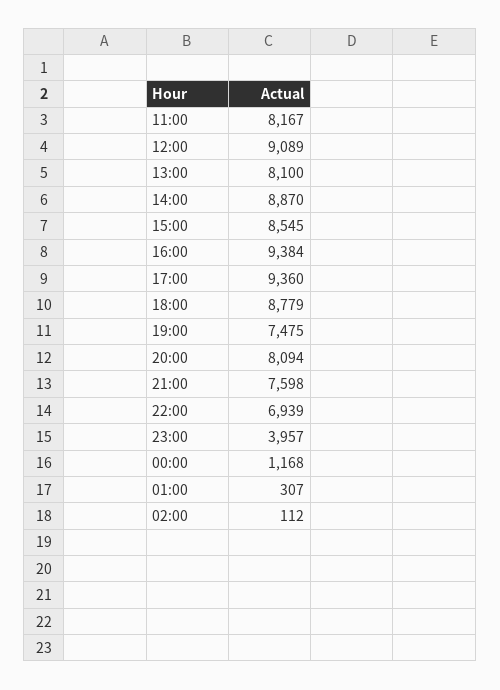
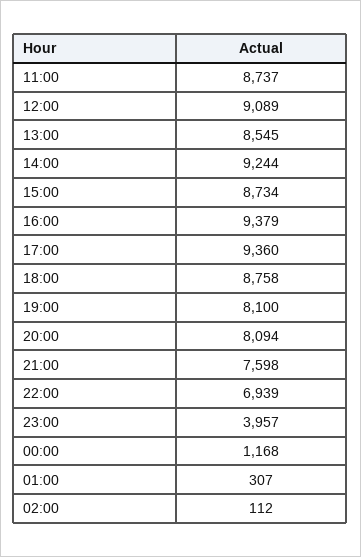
  {
-   "11:00": 8167,
+   "11:00": 8737,
    "12:00": 9089,
-   "13:00": 8100,
+   "13:00": 8545,
-   "14:00": 8870,
+   "14:00": 9244,
-   "15:00": 8545,
+   "15:00": 8734,
-   "16:00": 9384,
+   "16:00": 9379,
    "17:00": 9360,
-   "18:00": 8779,
+   "18:00": 8758,
-   "19:00": 7475,
+   "19:00": 8100,
    "20:00": 8094,
    "21:00": 7598,
    "22:00": 6939,
    "23:00": 3957,
    "00:00": 1168,
    "01:00": 307,
    "02:00": 112
  }

